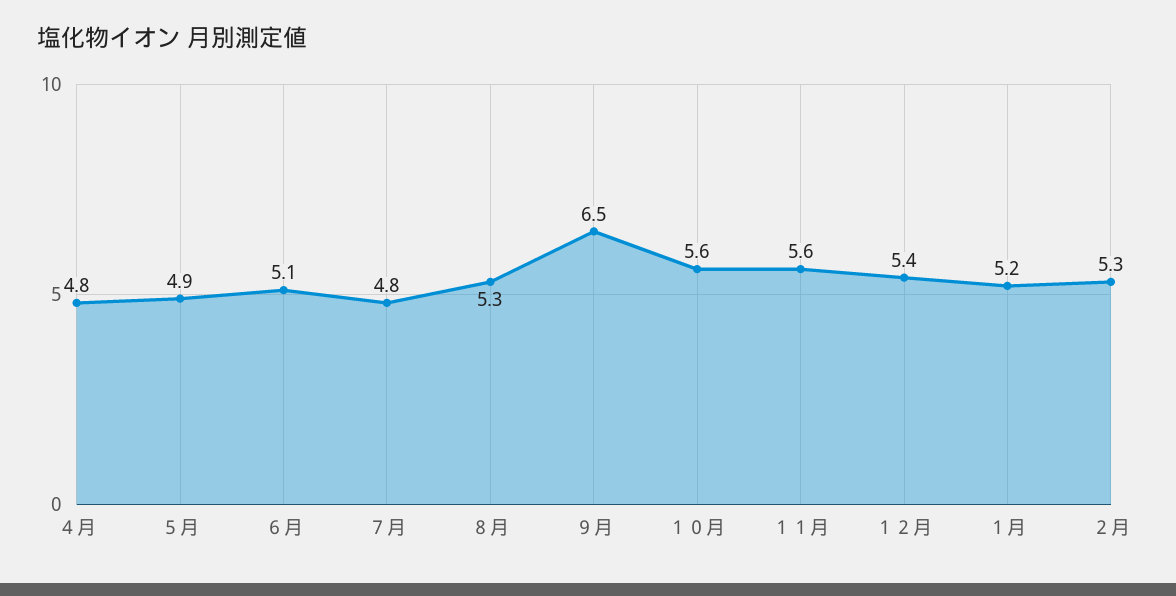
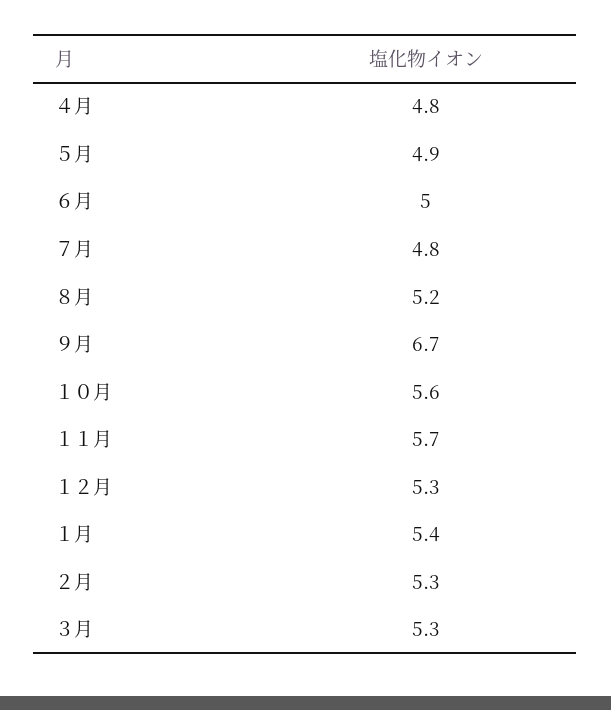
  {
    "４月": 4.8,
    "５月": 4.9,
-   "６月": 5.1,
+   "６月": 5,
    "７月": 4.8,
-   "８月": 5.3,
+   "８月": 5.2,
-   "９月": 6.5,
+   "９月": 6.7,
    "１０月": 5.6,
-   "１１月": 5.6,
+   "１１月": 5.7,
-   "１２月": 5.4,
+   "１２月": 5.3,
-   "１月": 5.2,
+   "１月": 5.4,
-   "２月": 5.3
+   "２月": 5.3,
+   "３月": 5.3
  }

